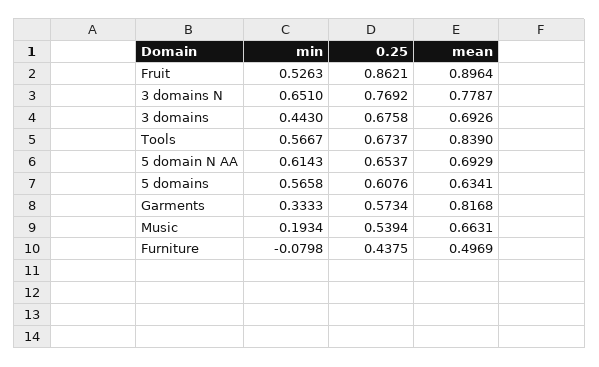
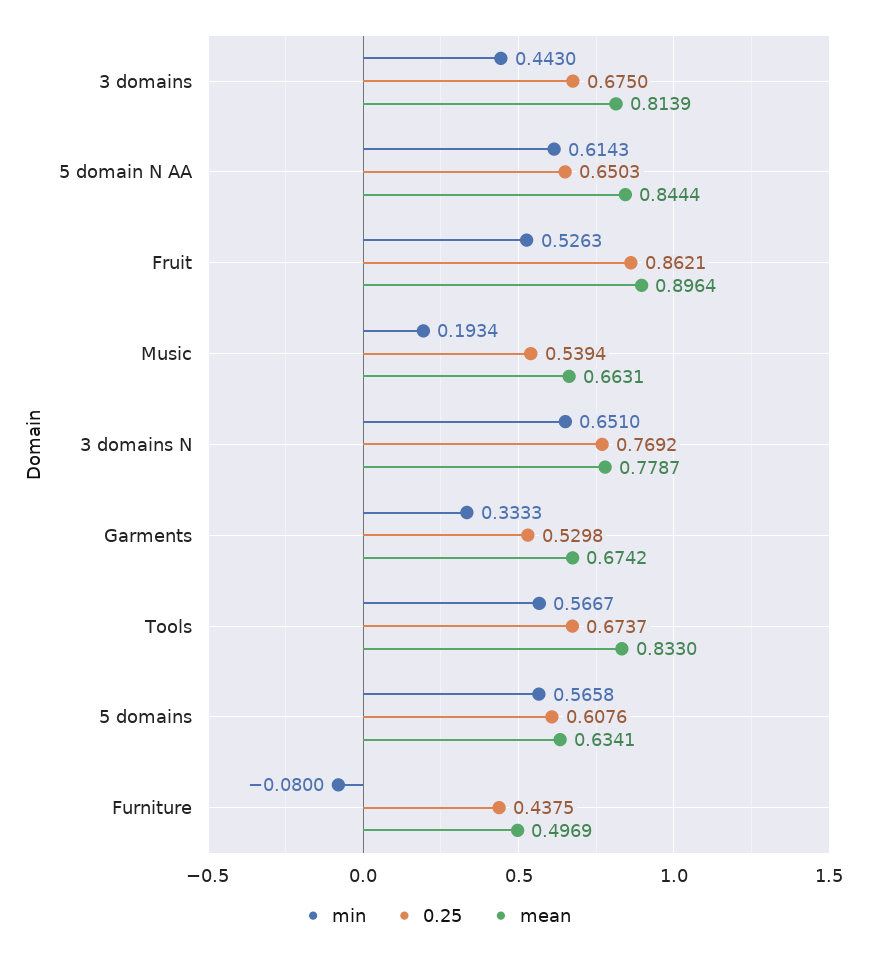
  {
    "min": {
      "Fruit": 0.5263,
      "3 domains N": 0.651,
      "3 domains": 0.443,
      "Tools": 0.5667,
      "5 domain N AA": 0.6143,
      "5 domains": 0.5658,
      "Garments": 0.3333,
      "Music": 0.1934,
-     "Furniture": -0.0798
+     "Furniture": -0.08
    },
    "0.25": {
      "Fruit": 0.8621,
      "3 domains N": 0.7692,
-     "3 domains": 0.6758,
+     "3 domains": 0.675,
      "Tools": 0.6737,
-     "5 domain N AA": 0.6537,
+     "5 domain N AA": 0.6503,
      "5 domains": 0.6076,
-     "Garments": 0.5734,
+     "Garments": 0.5298,
      "Music": 0.5394,
      "Furniture": 0.4375
    },
    "mean": {
      "Fruit": 0.8964,
      "3 domains N": 0.7787,
-     "3 domains": 0.6926,
+     "3 domains": 0.8139,
-     "Tools": 0.839,
+     "Tools": 0.833,
-     "5 domain N AA": 0.6929,
+     "5 domain N AA": 0.8444,
      "5 domains": 0.6341,
-     "Garments": 0.8168,
+     "Garments": 0.6742,
      "Music": 0.6631,
      "Furniture": 0.4969
    }
  }

